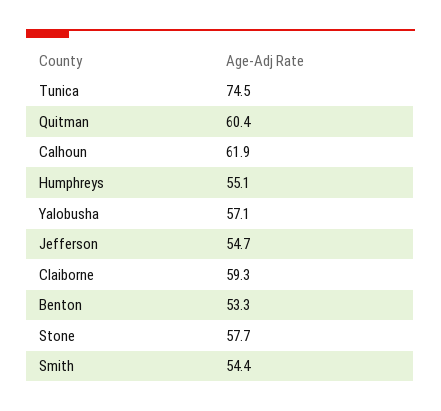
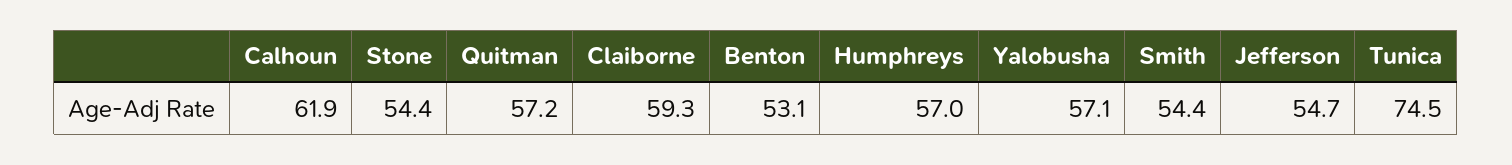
  {
    "Tunica": 74.5,
-   "Quitman": 60.4,
+   "Quitman": 57.2,
    "Calhoun": 61.9,
-   "Humphreys": 55.1,
+   "Humphreys": 57,
    "Yalobusha": 57.1,
    "Jefferson": 54.7,
    "Claiborne": 59.3,
-   "Benton": 53.3,
+   "Benton": 53.1,
-   "Stone": 57.7,
+   "Stone": 54.4,
    "Smith": 54.4
  }

